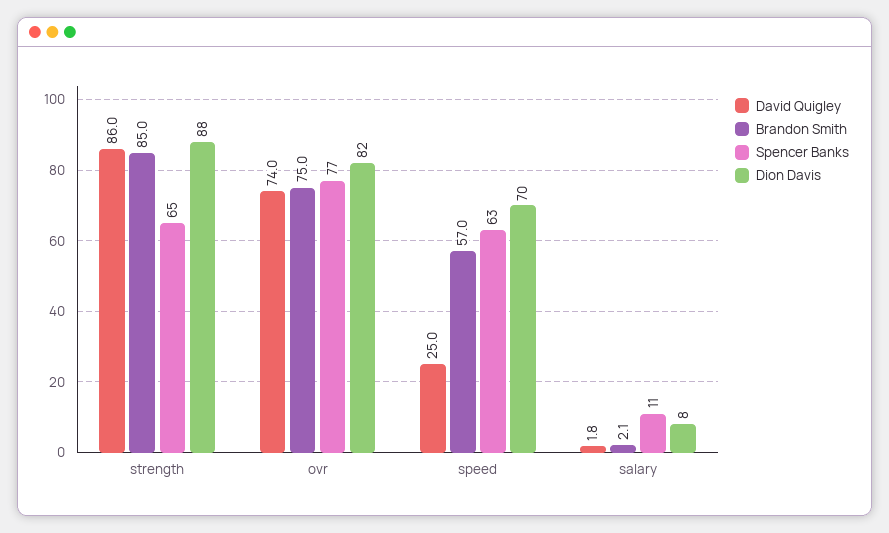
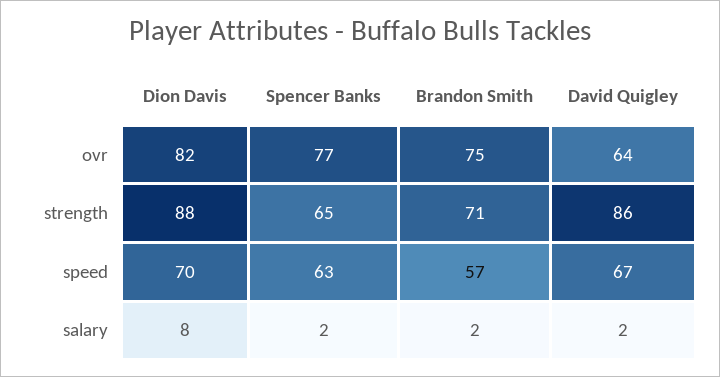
  {
    "David Quigley": {
      "strength": 86,
-     "ovr": 74,
+     "ovr": 64,
-     "speed": 25,
+     "speed": 67,
      "salary": 1.8
    },
    "Brandon Smith": {
-     "strength": 85,
+     "strength": 71,
      "ovr": 75,
      "speed": 57,
      "salary": 2.1
    },
    "Spencer Banks": {
      "strength": 65,
      "ovr": 77,
      "speed": 63,
-     "salary": 11
+     "salary": 2
    },
    "Dion Davis": {
      "strength": 88,
      "ovr": 82,
      "speed": 70,
      "salary": 8
    }
  }

